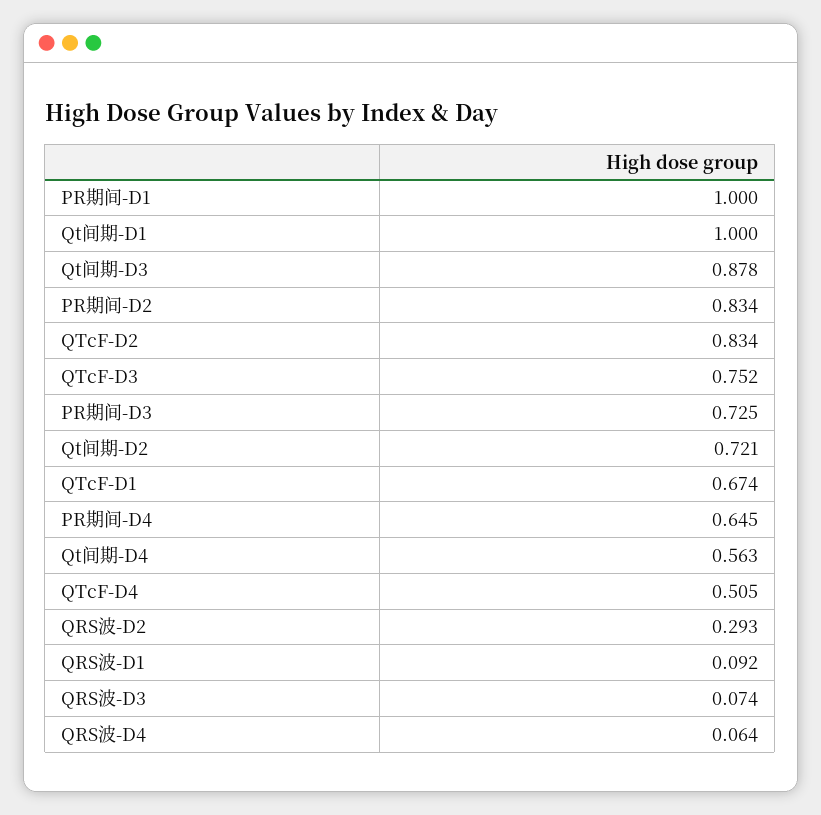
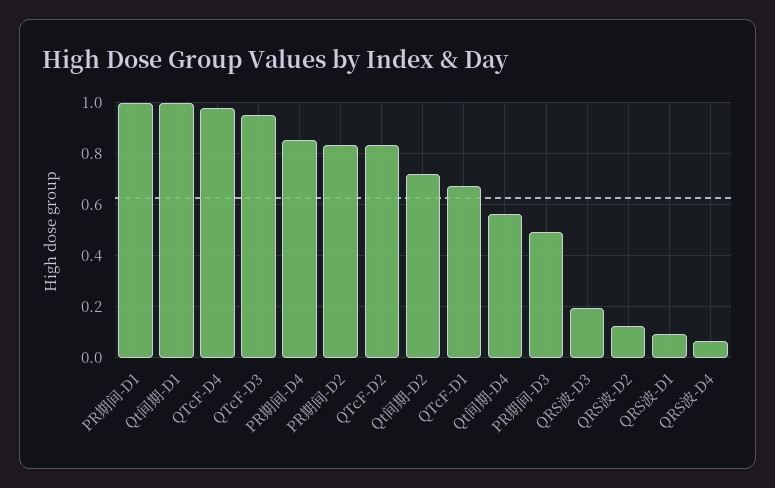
  {
    "PR期间-D1": 1,
    "Qt间期-D1": 1,
-   "Qt间期-D3": 0.878,
    "PR期间-D2": 0.834,
    "QTcF-D2": 0.834,
-   "QTcF-D3": 0.752,
+   "QTcF-D3": 0.95,
-   "PR期间-D3": 0.725,
+   "PR期间-D3": 0.5,
    "Qt间期-D2": 0.721,
    "QTcF-D1": 0.674,
-   "PR期间-D4": 0.645,
+   "PR期间-D4": 0.85,
    "Qt间期-D4": 0.563,
-   "QTcF-D4": 0.505,
+   "QTcF-D4": 0.975,
-   "QRS波-D2": 0.293,
+   "QRS波-D2": 0.125,
    "QRS波-D1": 0.092,
-   "QRS波-D3": 0.074,
+   "QRS波-D3": 0.2,
    "QRS波-D4": 0.064
  }

